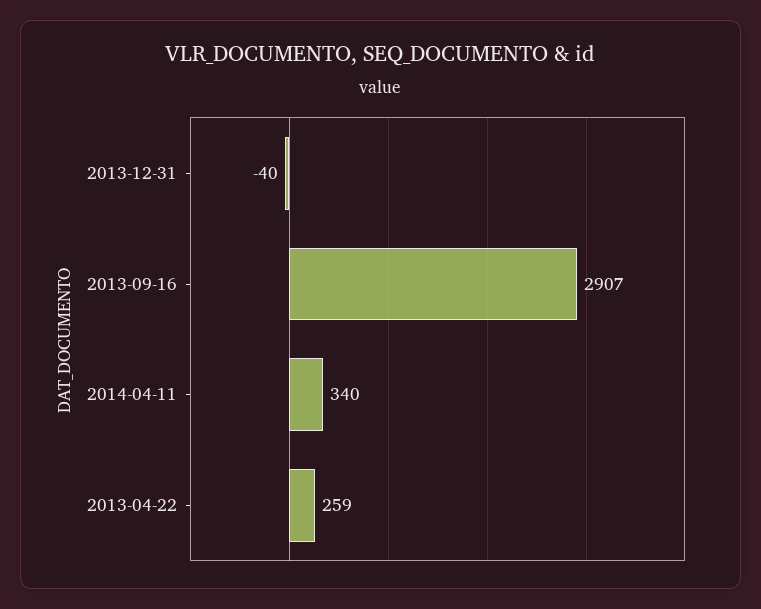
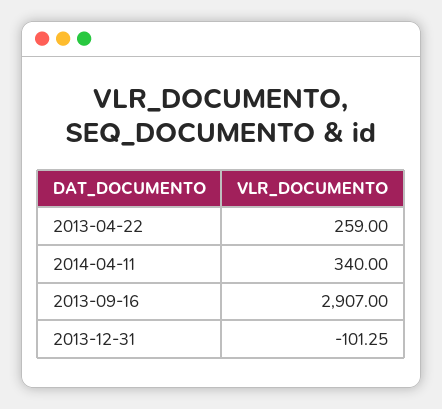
  {
-   "2013-12-31": -40,
+   "2013-12-31": -101.25,
    "2013-09-16": 2907,
    "2014-04-11": 340,
    "2013-04-22": 259
  }

